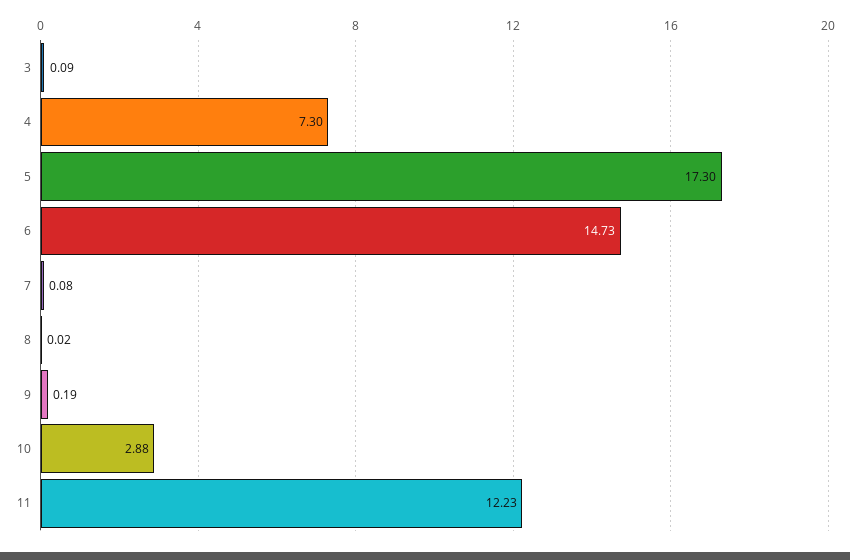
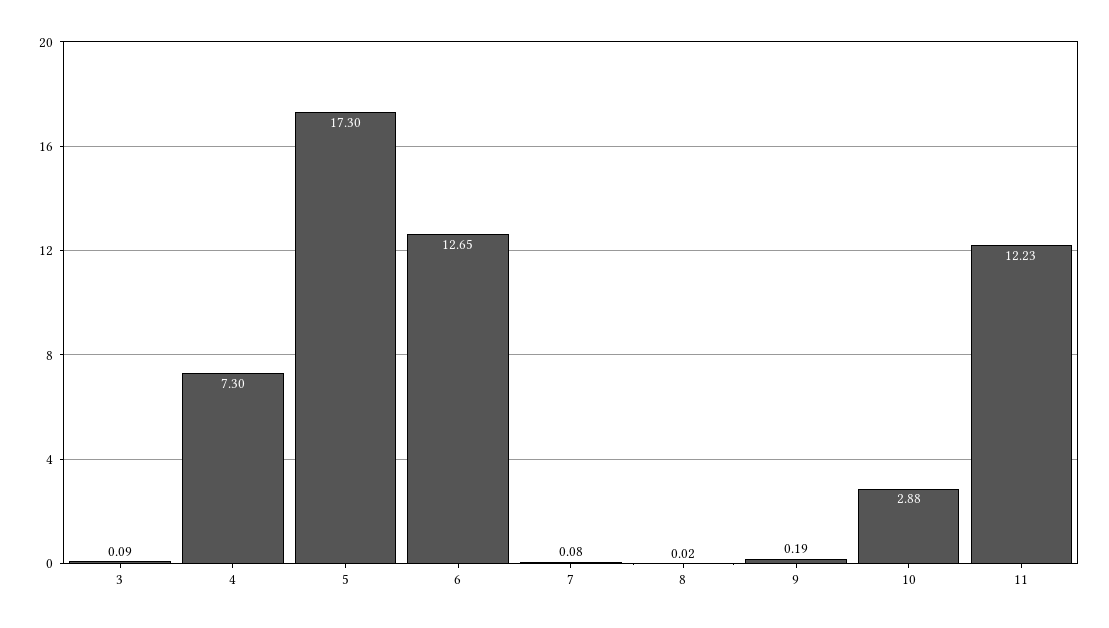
  {
    "3": 0.09,
    "4": 7.3,
    "5": 17.3,
-   "6": 14.73,
+   "6": 12.65,
    "7": 0.08,
    "8": 0.02,
    "9": 0.19,
    "10": 2.88,
    "11": 12.23
  }

